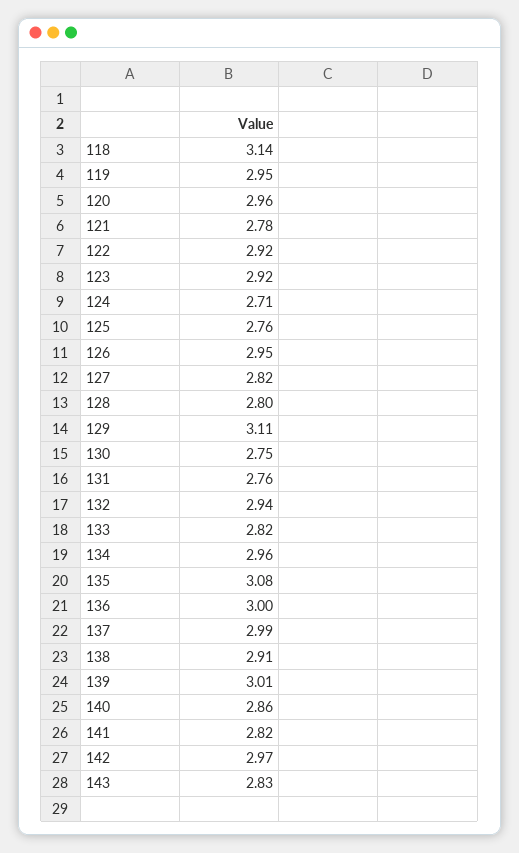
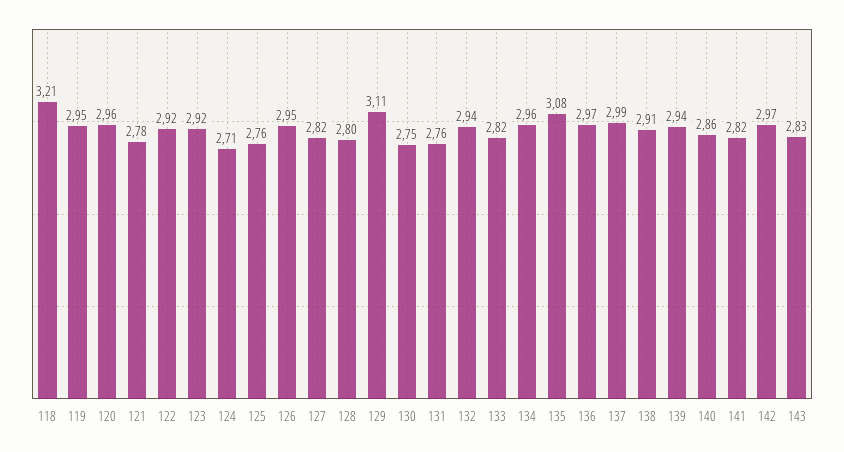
  {
-   "118": 3.14,
+   "118": 3.21,
    "119": 2.95,
    "120": 2.96,
    "121": 2.78,
    "122": 2.92,
    "123": 2.92,
    "124": 2.71,
    "125": 2.76,
    "126": 2.95,
    "127": 2.82,
    "128": 2.8,
    "129": 3.11,
    "130": 2.75,
    "131": 2.76,
    "132": 2.94,
    "133": 2.82,
    "134": 2.96,
    "135": 3.08,
-   "136": 3,
+   "136": 2.97,
    "137": 2.99,
    "138": 2.91,
-   "139": 3.01,
+   "139": 2.94,
    "140": 2.86,
    "141": 2.82,
    "142": 2.97,
    "143": 2.83
  }

